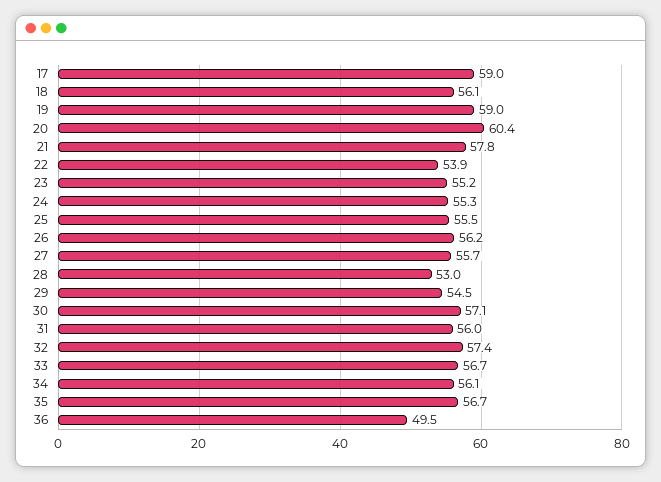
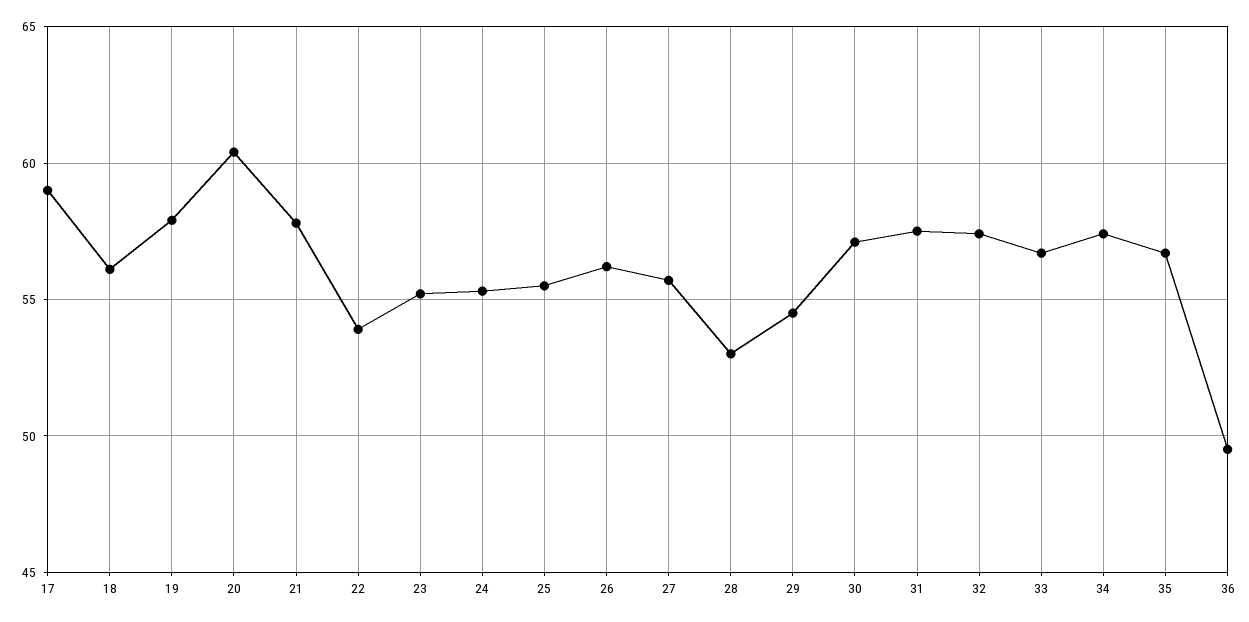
  {
    "17": 59,
    "18": 56.1,
-   "19": 59,
+   "19": 58,
    "20": 60.4,
    "21": 57.8,
    "22": 53.9,
    "23": 55.2,
    "24": 55.3,
    "25": 55.5,
    "26": 56.2,
    "27": 55.7,
    "28": 53,
    "29": 54.5,
    "30": 57.1,
-   "31": 56,
+   "31": 57.5,
    "32": 57.4,
    "33": 56.7,
-   "34": 56.1,
+   "34": 57.5,
    "35": 56.7,
    "36": 49.5
  }

